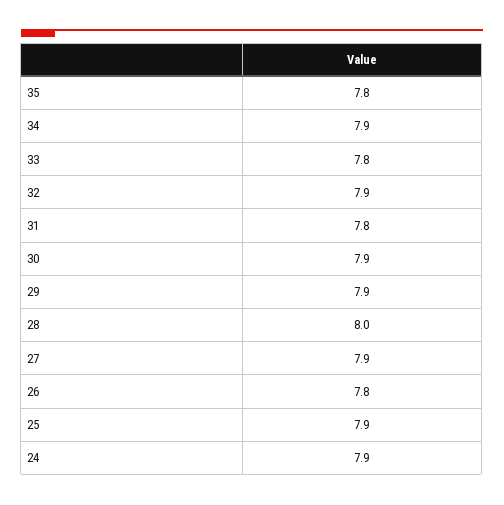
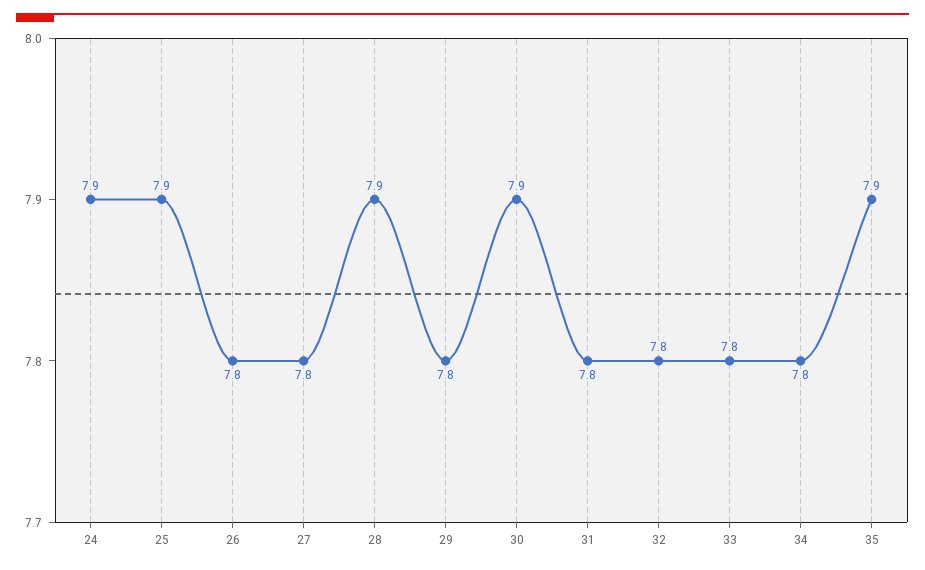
  {
-   "35": 7.8,
+   "35": 7.9,
-   "34": 7.9,
+   "34": 7.8,
    "33": 7.8,
-   "32": 7.9,
+   "32": 7.8,
    "31": 7.8,
    "30": 7.9,
-   "29": 7.9,
+   "29": 7.8,
-   "28": 8,
+   "28": 7.9,
-   "27": 7.9,
+   "27": 7.8,
    "26": 7.8,
    "25": 7.9,
    "24": 7.9
  }

